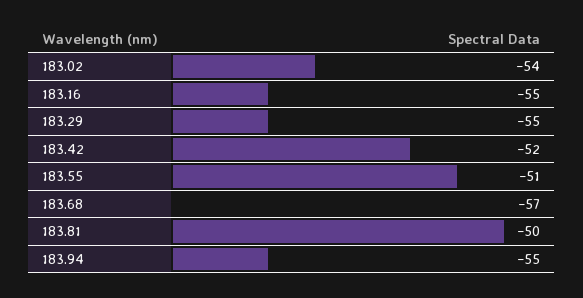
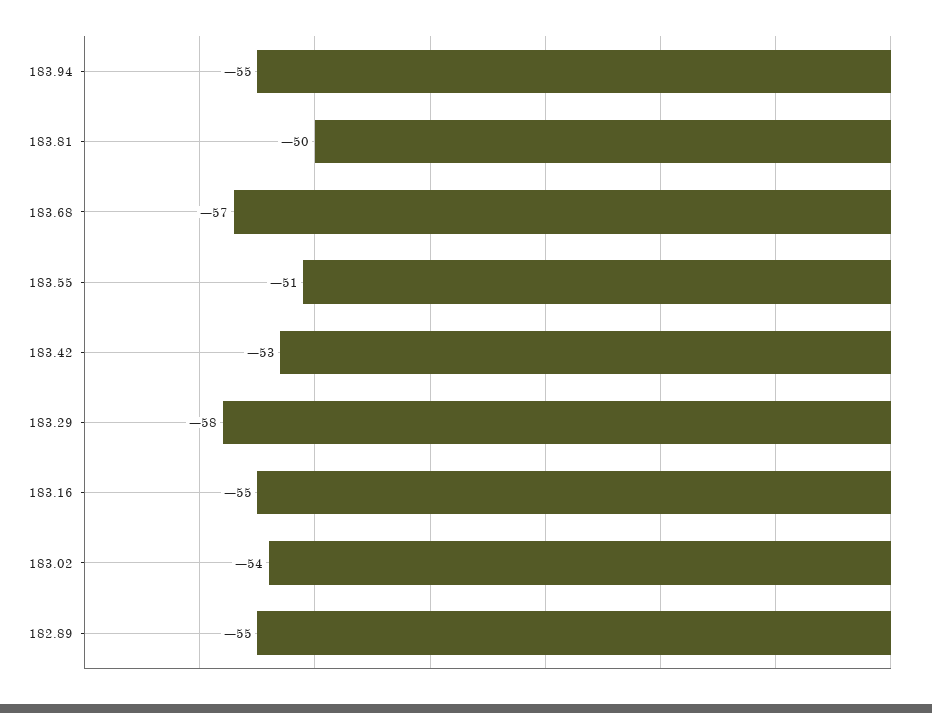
  {
    "183.02": -54,
    "183.16": -55,
-   "183.29": -55,
+   "183.29": -58,
-   "183.42": -52,
+   "183.42": -53,
    "183.55": -51,
    "183.68": -57,
    "183.81": -50,
-   "183.94": -55
+   "183.94": -55,
+   "182.89": -55
  }

